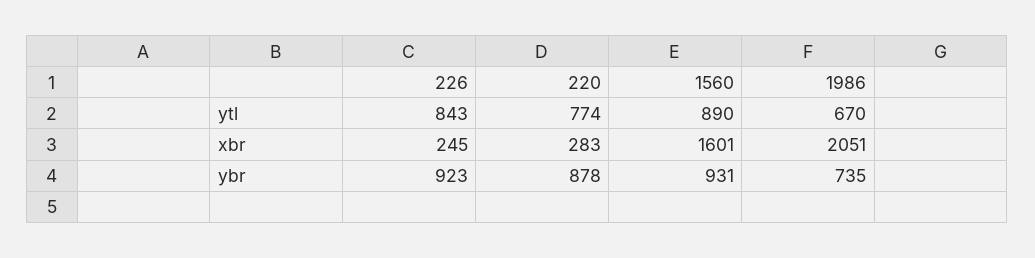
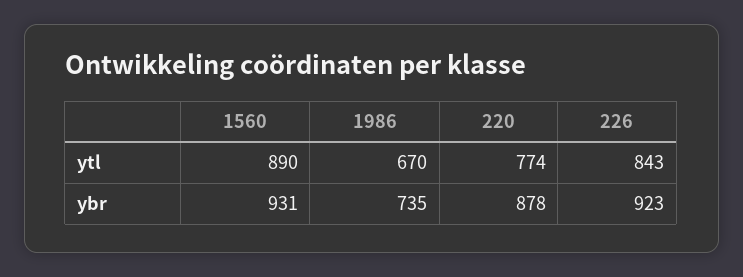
  {
    "226": {
      "ytl": 843,
-     "xbr": 245,
      "ybr": 923
    },
    "220": {
      "ytl": 774,
-     "xbr": 283,
      "ybr": 878
    },
    "1560": {
      "ytl": 890,
-     "xbr": 1601,
      "ybr": 931
    },
    "1986": {
      "ytl": 670,
-     "xbr": 2051,
      "ybr": 735
    }
  }

